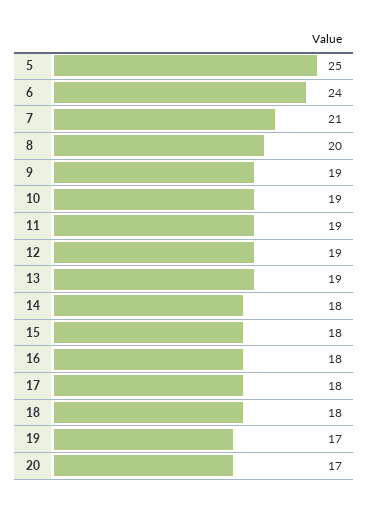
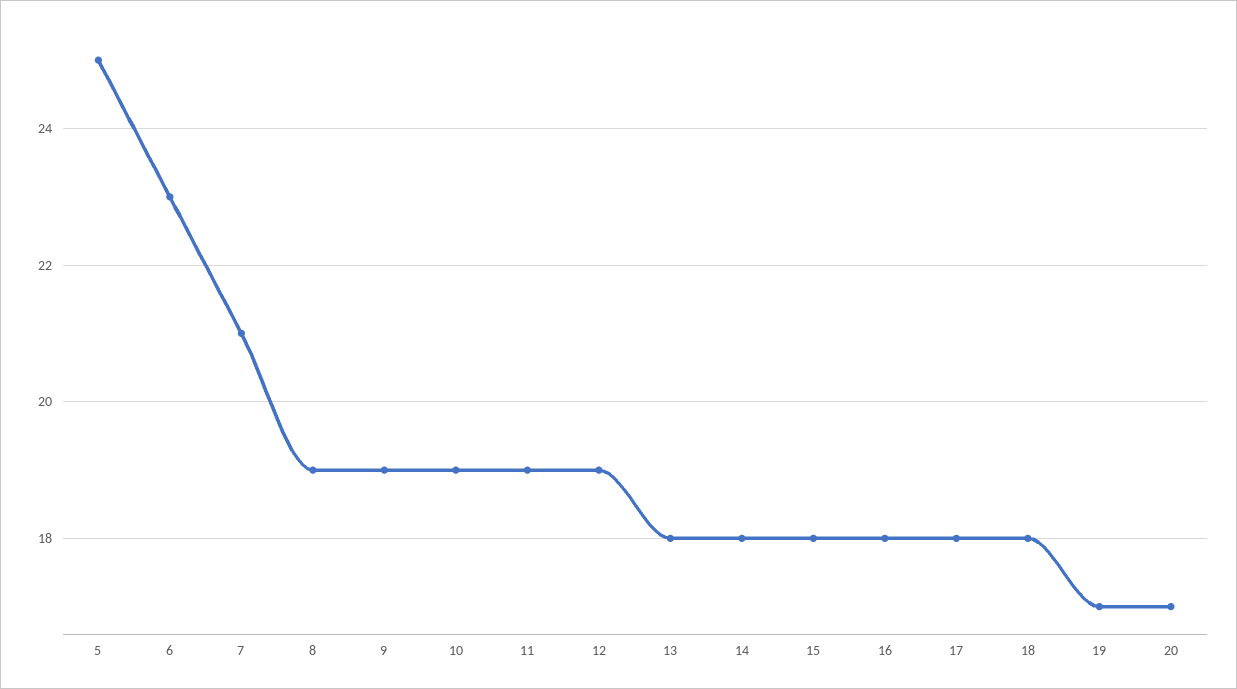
  {
    "5": 25,
-   "6": 24,
+   "6": 23,
    "7": 21,
-   "8": 20,
+   "8": 19,
    "9": 19,
    "10": 19,
    "11": 19,
    "12": 19,
-   "13": 19,
+   "13": 18,
    "14": 18,
    "15": 18,
    "16": 18,
    "17": 18,
    "18": 18,
    "19": 17,
    "20": 17
  }

